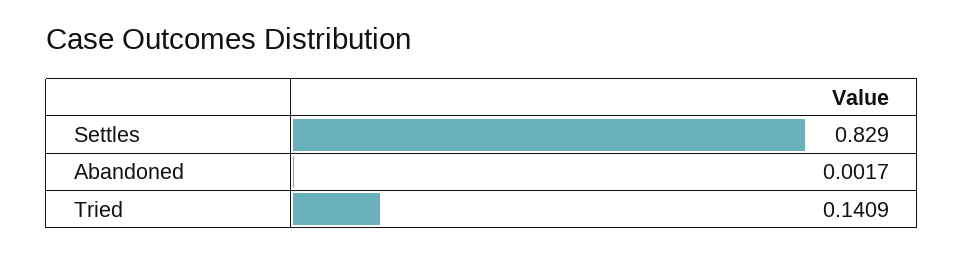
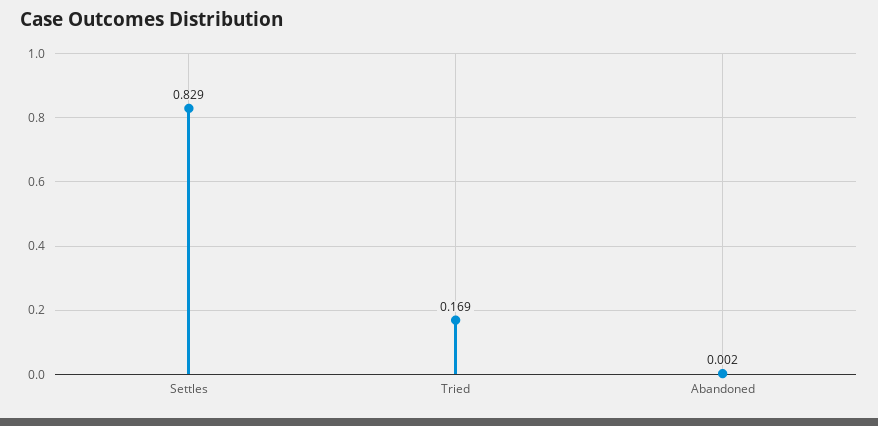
  {
    "Settles": 0.829,
    "Abandoned": 0.0017,
-   "Tried": 0.1409
+   "Tried": 0.169
  }

